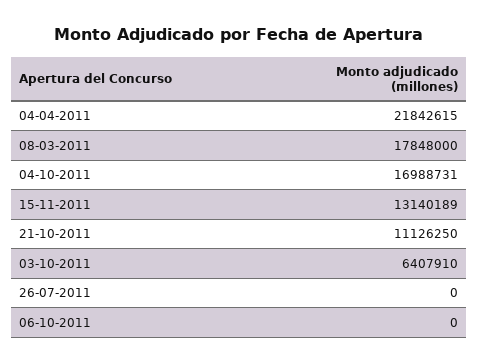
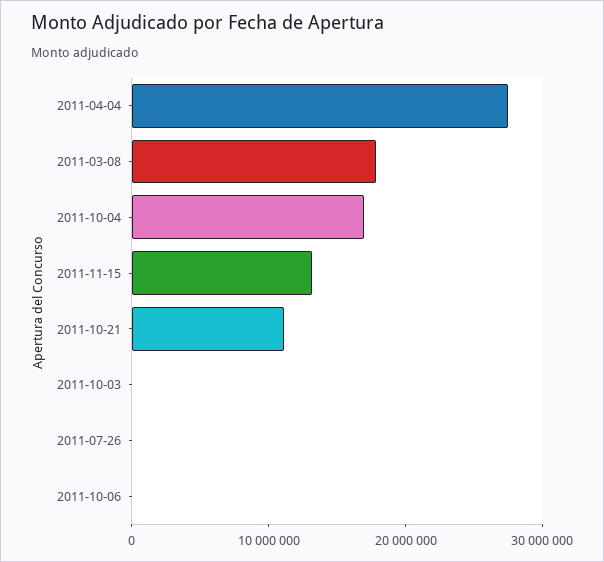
  {
-   "04-04-2011": 21842615,
+   "04-04-2011": 28000000,
    "08-03-2011": 17848000,
    "04-10-2011": 16988731,
    "15-11-2011": 13140189,
    "21-10-2011": 11126250,
-   "03-10-2011": 6407910,
+   "03-10-2011": 0,
    "26-07-2011": 0,
    "06-10-2011": 0
  }

